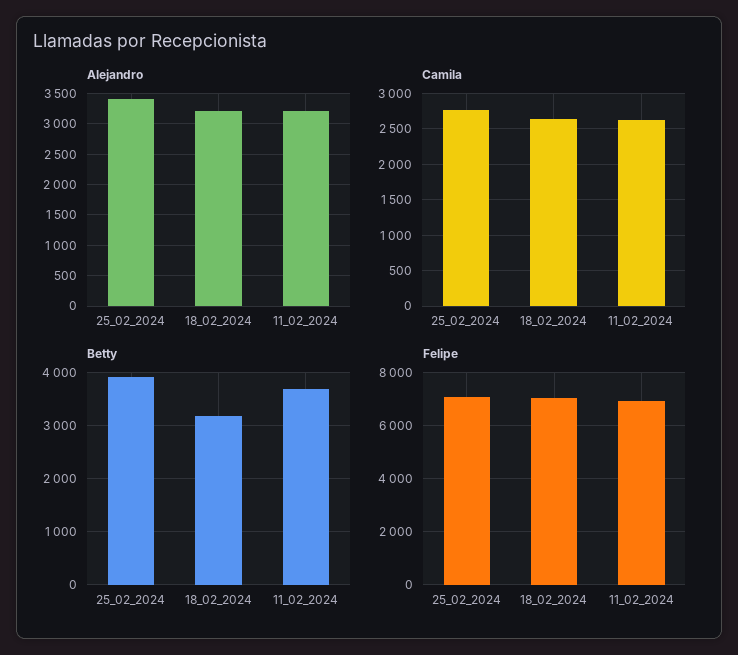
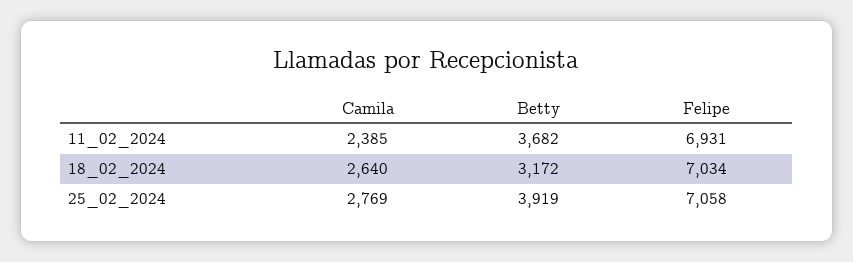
  {
-   "Alejandro": {
-     "25_02_2024": 3400,
-     "18_02_2024": 3200,
-     "11_02_2024": 3200
-   },
    "Camila": {
      "25_02_2024": 2769,
      "18_02_2024": 2640,
-     "11_02_2024": 2600
+     "11_02_2024": 2385
    },
    "Betty": {
      "25_02_2024": 3919,
      "18_02_2024": 3172,
      "11_02_2024": 3682
    },
    "Felipe": {
      "25_02_2024": 7058,
      "18_02_2024": 7034,
      "11_02_2024": 6931
    }
  }

